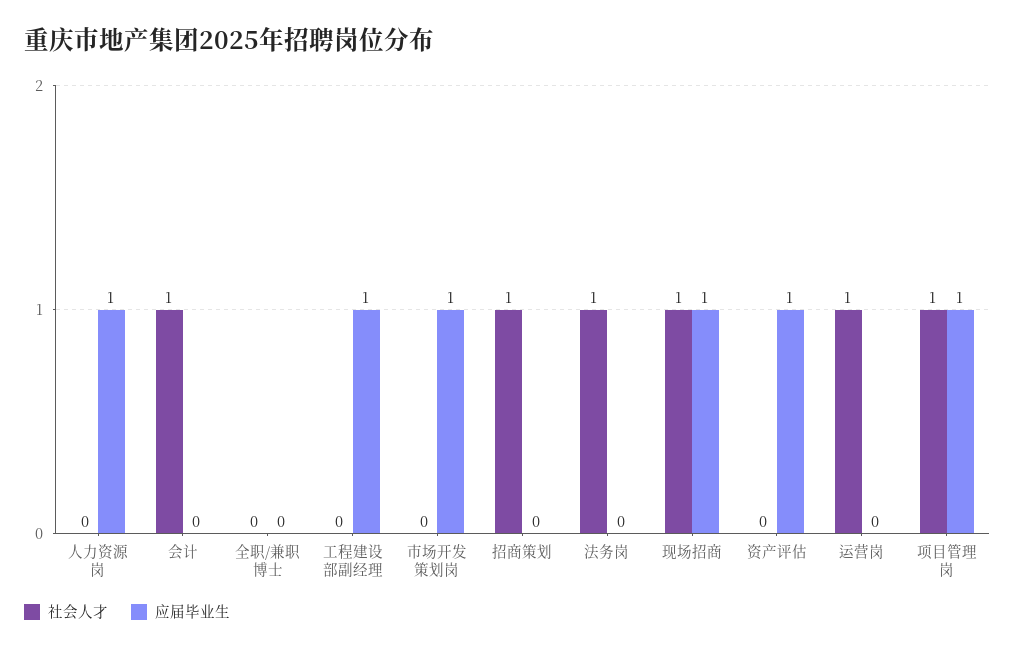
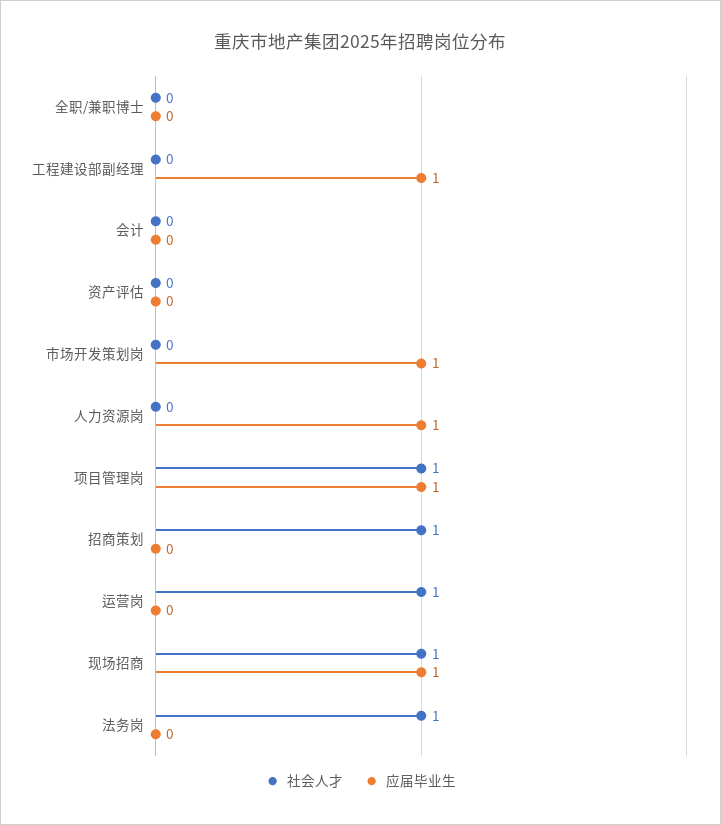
  {
    "社会人才": {
      "人力资源岗": 0,
-     "会计": 1,
+     "会计": 0,
      "全职/兼职博士": 0,
      "工程建设部副经理": 0,
      "市场开发策划岗": 0,
      "招商策划": 1,
      "法务岗": 1,
      "现场招商": 1,
      "资产评估": 0,
      "运营岗": 1,
      "项目管理岗": 1
    },
    "应届毕业生": {
      "人力资源岗": 1,
      "会计": 0,
      "全职/兼职博士": 0,
      "工程建设部副经理": 1,
      "市场开发策划岗": 1,
      "招商策划": 0,
      "法务岗": 0,
      "现场招商": 1,
-     "资产评估": 1,
+     "资产评估": 0,
      "运营岗": 0,
      "项目管理岗": 1
    }
  }

